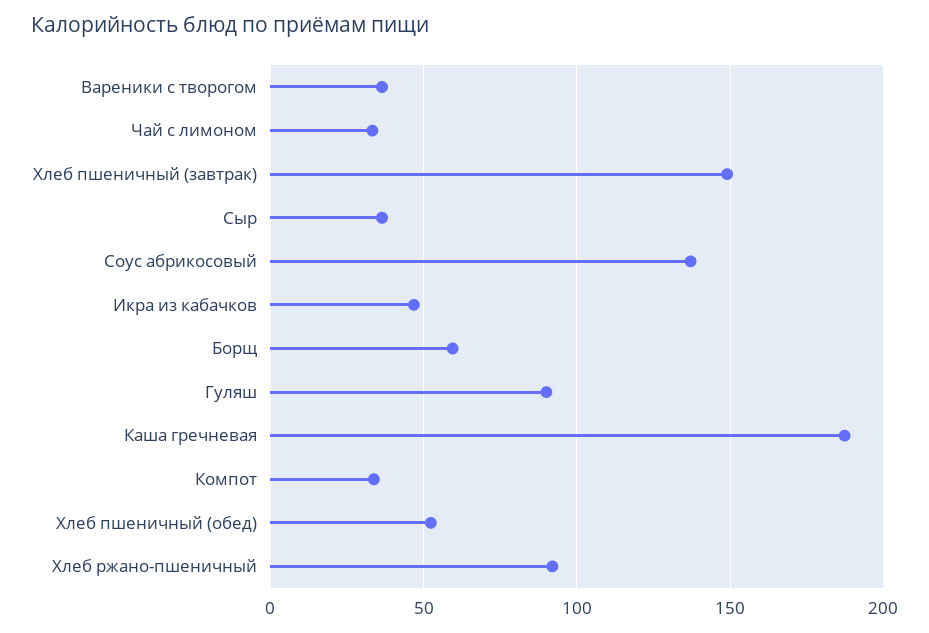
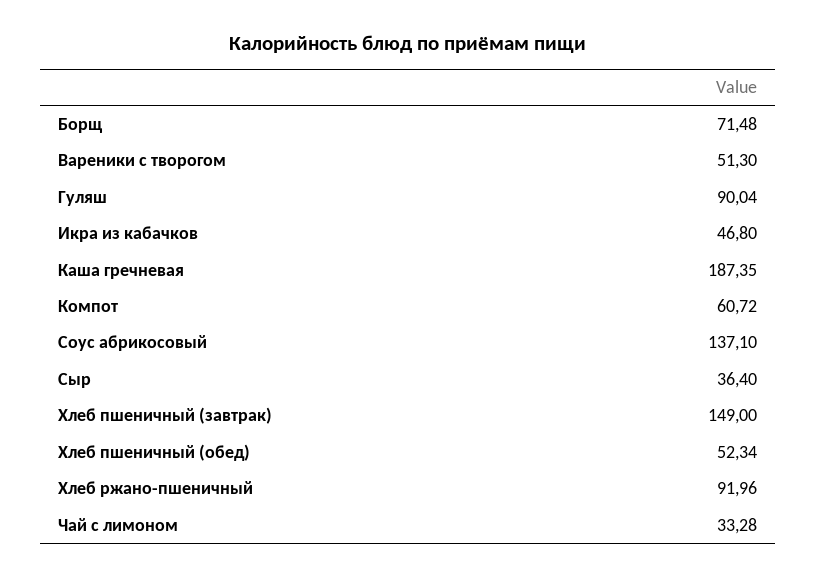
  {
-   "Вареники с творогом": 35,
+   "Вареники с творогом": 51.3,
    "Чай с лимоном": 33.28,
    "Хлеб пшеничный (завтрак)": 149,
    "Сыр": 36.4,
    "Соус абрикосовый": 137.1,
    "Икра из кабачков": 46.8,
-   "Борщ": 60,
+   "Борщ": 71.48,
    "Гуляш": 90.04,
    "Каша гречневая": 187.35,
-   "Компот": 35,
+   "Компот": 60.72,
    "Хлеб пшеничный (обед)": 52.34,
    "Хлеб ржано-пшеничный": 91.96
  }

